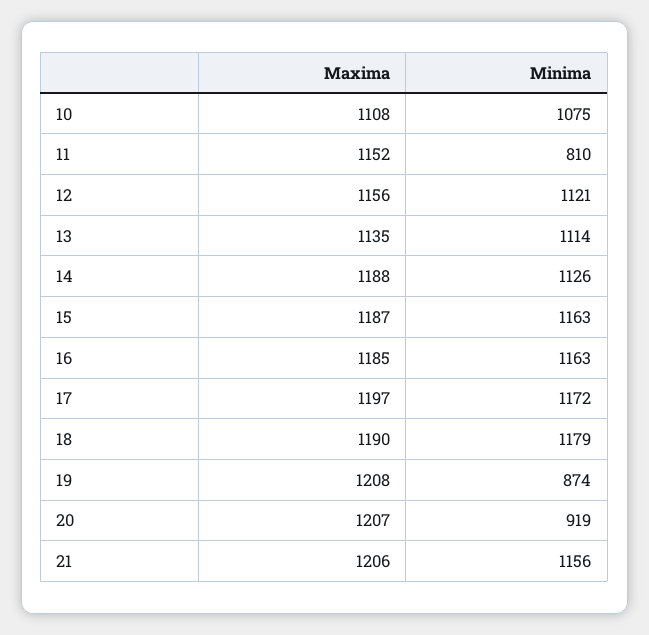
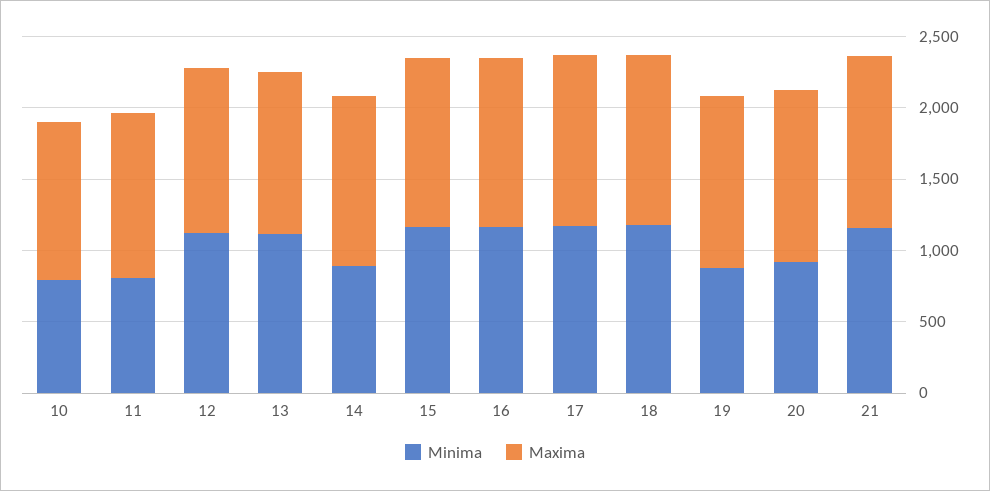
  {
    "Maxima": {
      "10": 1108,
      "11": 1152,
      "12": 1156,
      "13": 1135,
      "14": 1188,
      "15": 1187,
      "16": 1185,
      "17": 1197,
      "18": 1190,
      "19": 1208,
      "20": 1207,
      "21": 1206
    },
    "Minima": {
-     "10": 1075,
+     "10": 800,
      "11": 810,
      "12": 1121,
      "13": 1114,
-     "14": 1126,
+     "14": 900,
      "15": 1163,
      "16": 1163,
      "17": 1172,
      "18": 1179,
      "19": 874,
      "20": 919,
      "21": 1156
    }
  }

